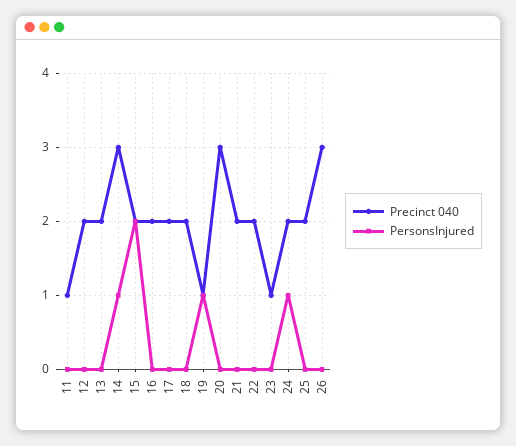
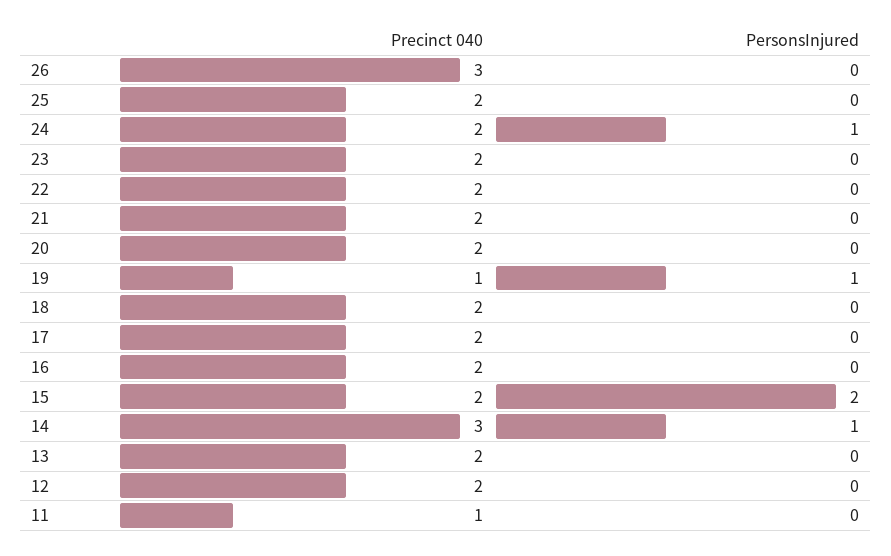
  {
    "Precinct 040": {
      "11": 1,
      "12": 2,
      "13": 2,
      "14": 3,
      "15": 2,
      "16": 2,
      "17": 2,
      "18": 2,
      "19": 1,
-     "20": 3,
+     "20": 2,
      "21": 2,
      "22": 2,
-     "23": 1,
+     "23": 2,
      "24": 2,
      "25": 2,
      "26": 3
    },
    "PersonsInjured": {
      "11": 0,
      "12": 0,
      "13": 0,
      "14": 1,
      "15": 2,
      "16": 0,
      "17": 0,
      "18": 0,
      "19": 1,
      "20": 0,
      "21": 0,
      "22": 0,
      "23": 0,
      "24": 1,
      "25": 0,
      "26": 0
    }
  }

